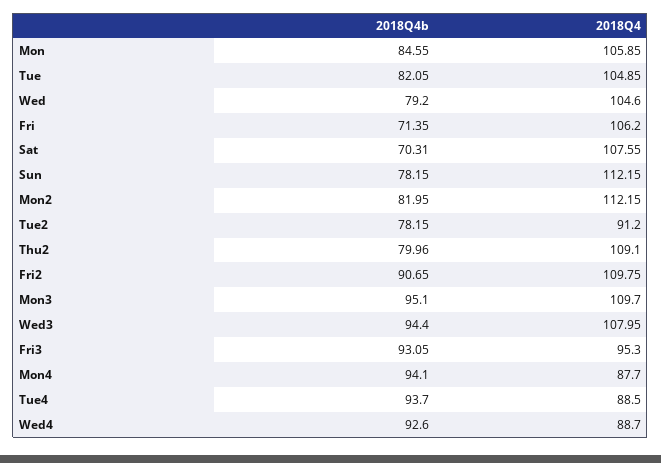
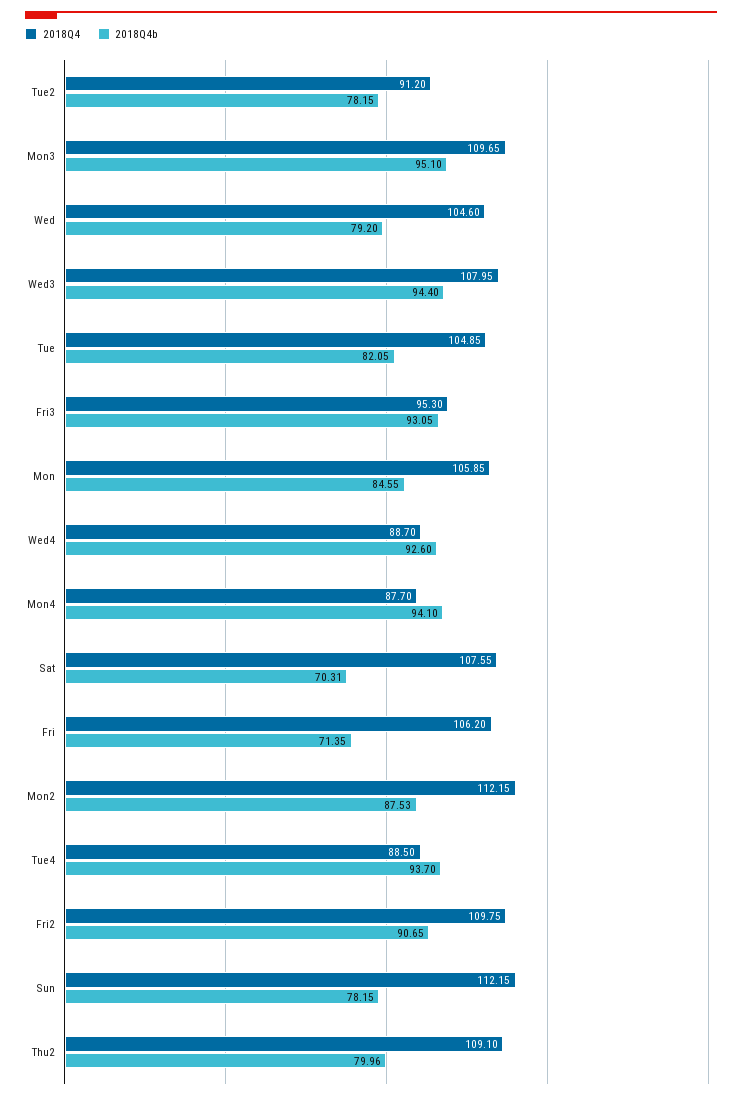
  {
    "2018Q4b": {
      "Mon": 84.55,
      "Tue": 82.05,
      "Wed": 79.2,
      "Fri": 71.35,
      "Sat": 70.31,
      "Sun": 78.15,
-     "Mon2": 81.95,
+     "Mon2": 87.53,
      "Tue2": 78.15,
      "Thu2": 79.96,
      "Fri2": 90.65,
      "Mon3": 95.1,
      "Wed3": 94.4,
      "Fri3": 93.05,
      "Mon4": 94.1,
      "Tue4": 93.7,
      "Wed4": 92.6
    },
    "2018Q4": {
      "Mon": 105.85,
      "Tue": 104.85,
      "Wed": 104.6,
      "Fri": 106.2,
      "Sat": 107.55,
      "Sun": 112.15,
      "Mon2": 112.15,
      "Tue2": 91.2,
      "Thu2": 109.1,
      "Fri2": 109.75,
-     "Mon3": 109.7,
+     "Mon3": 109.65,
      "Wed3": 107.95,
      "Fri3": 95.3,
      "Mon4": 87.7,
      "Tue4": 88.5,
      "Wed4": 88.7
    }
  }

